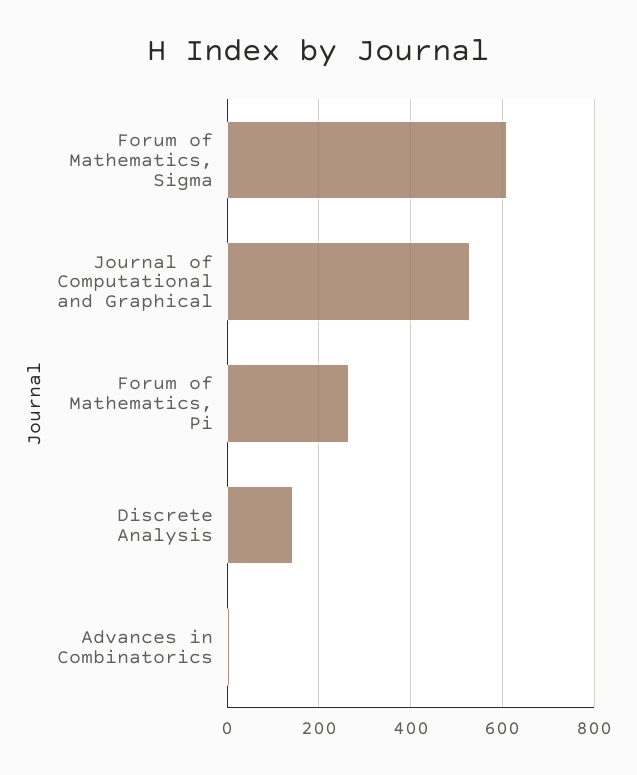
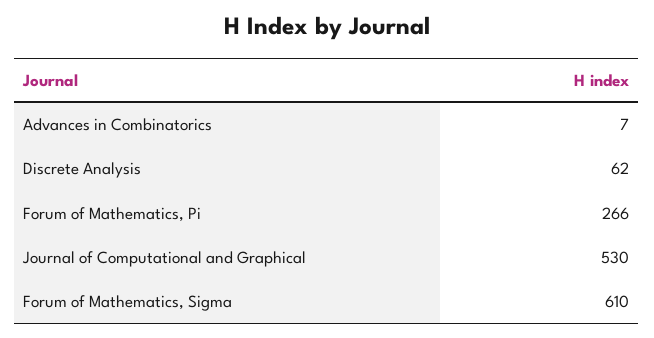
  {
    "Forum of Mathematics, Sigma": 610,
    "Journal of Computational and Graphical": 530,
    "Forum of Mathematics, Pi": 266,
-   "Discrete Analysis": 140,
+   "Discrete Analysis": 62,
    "Advances in Combinatorics": 7
  }

